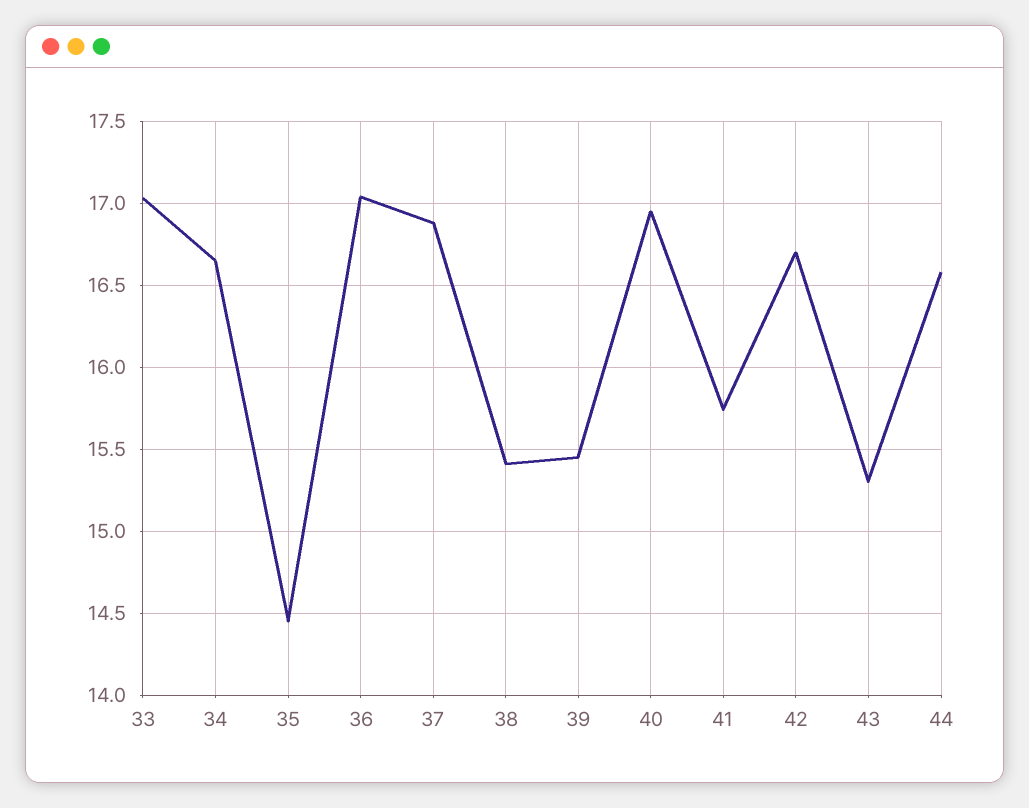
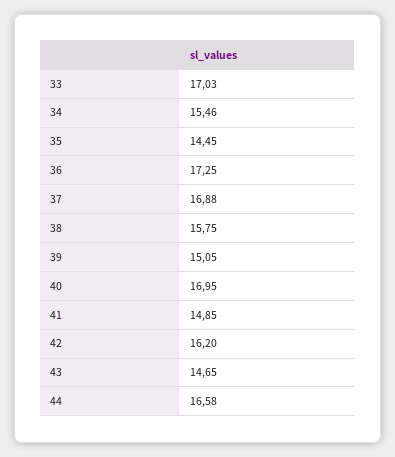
  {
    "33": 17.03,
-   "34": 16.65,
+   "34": 15.46,
    "35": 14.45,
-   "36": 17.05,
+   "36": 17.25,
    "37": 16.88,
-   "38": 15.4,
+   "38": 15.75,
-   "39": 15.45,
+   "39": 15.05,
    "40": 16.95,
-   "41": 15.75,
+   "41": 14.85,
-   "42": 16.7,
+   "42": 16.2,
-   "43": 15.3,
+   "43": 14.65,
    "44": 16.58
  }

